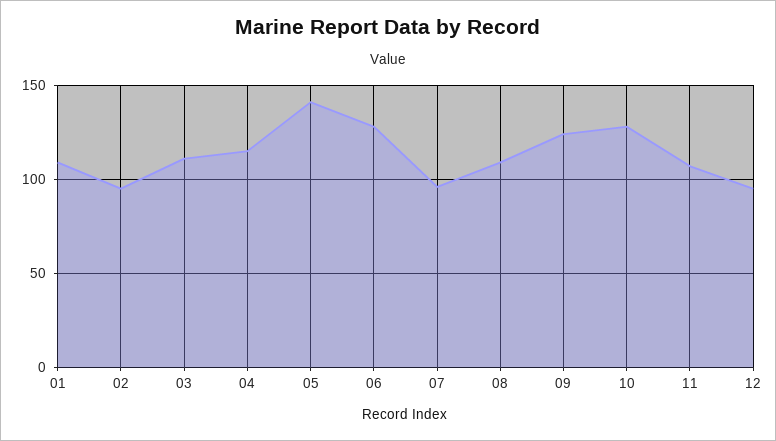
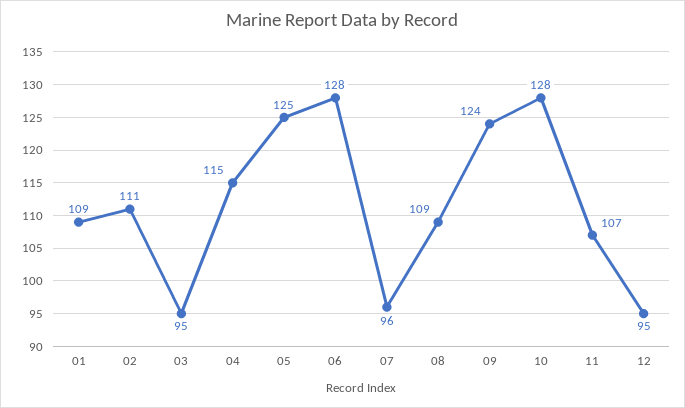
  {
    "01": 109,
-   "02": 95,
+   "02": 111,
-   "03": 110,
+   "03": 95,
    "04": 115,
-   "05": 140,
+   "05": 125,
    "06": 128,
    "07": 96,
    "08": 109,
    "09": 124,
    "10": 128,
    "11": 107,
    "12": 95
  }

